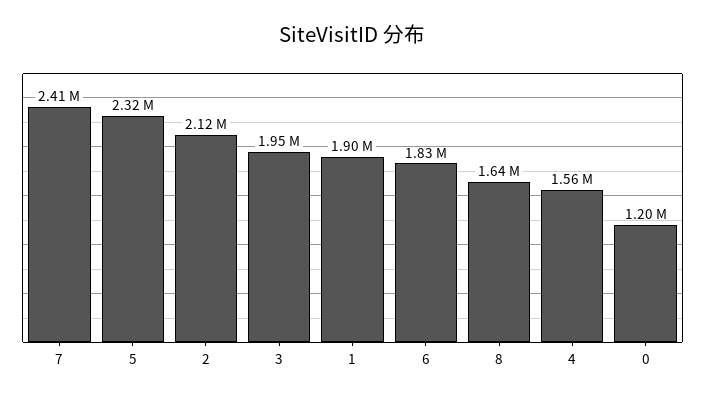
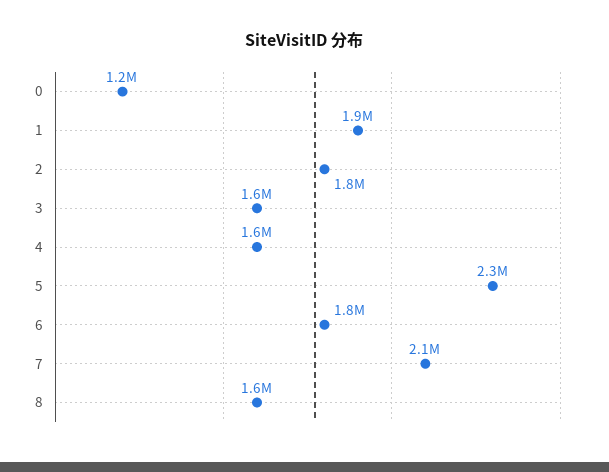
  {
-   "7": 2410000,
+   "7": 2100000,
    "5": 2320000,
-   "2": 2120000,
+   "2": 1800000,
-   "3": 1950000,
+   "3": 1600000,
    "1": 1900000,
    "6": 1830000,
    "8": 1640000,
    "4": 1560000,
    "0": 1200000
  }

